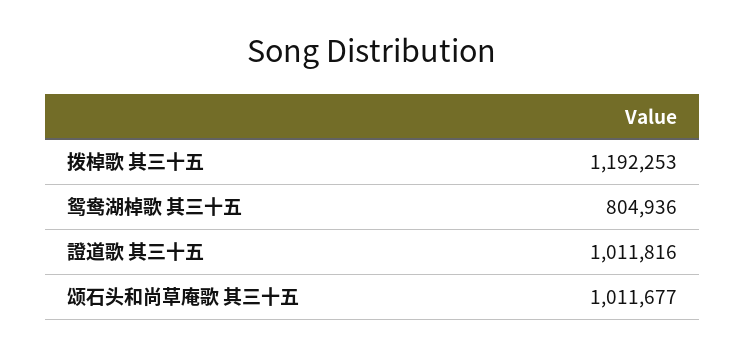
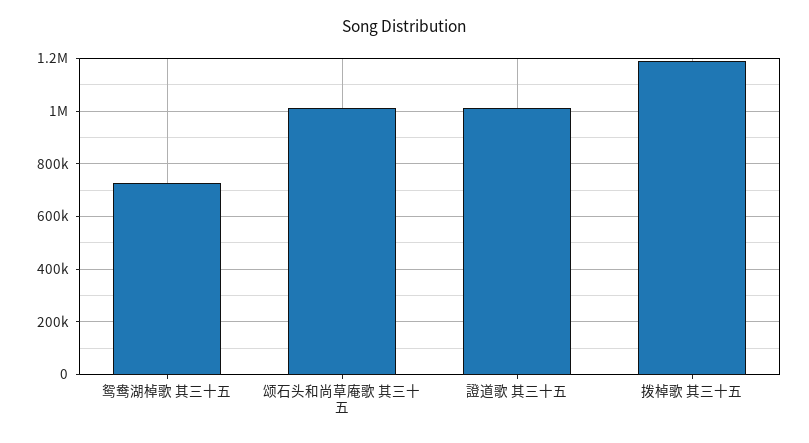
  {
    "拨棹歌 其三十五": 1192253,
-   "鸳鸯湖棹歌 其三十五": 804936,
+   "鸳鸯湖棹歌 其三十五": 725000,
    "證道歌 其三十五": 1011816,
    "颂石头和尚草庵歌 其三十五": 1011677
  }

